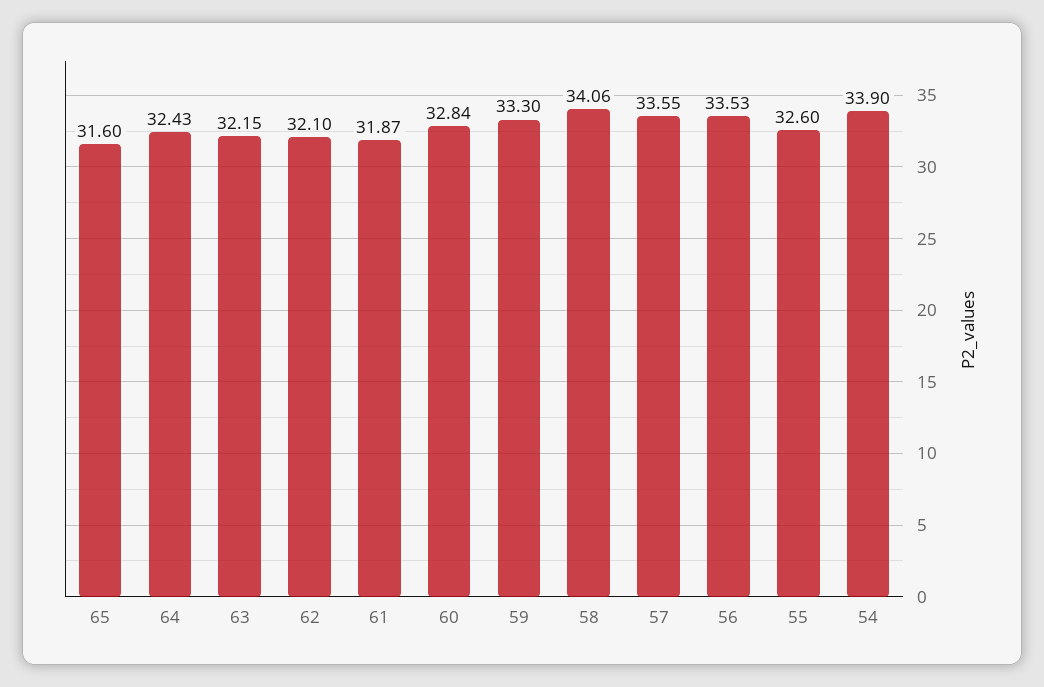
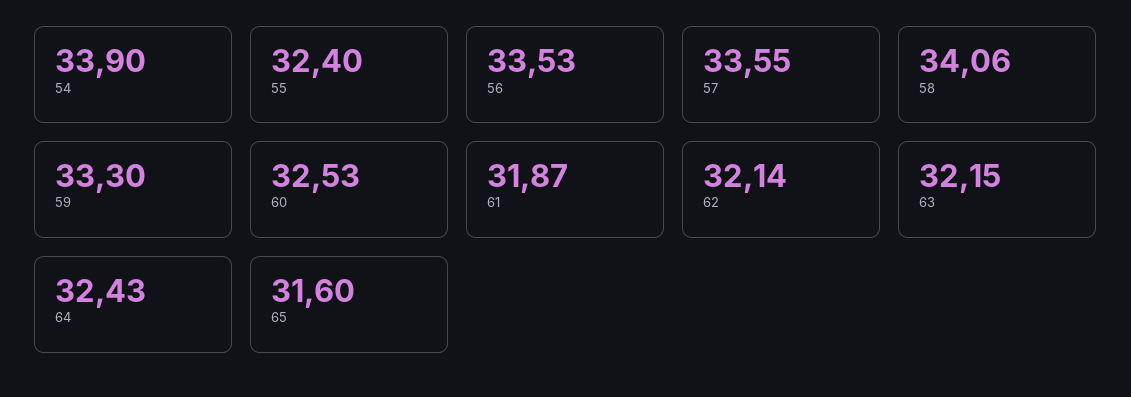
  {
    "65": 31.6,
    "64": 32.43,
    "63": 32.15,
-   "62": 32.1,
+   "62": 32.14,
    "61": 31.87,
-   "60": 32.84,
+   "60": 32.53,
    "59": 33.3,
    "58": 34.06,
    "57": 33.55,
    "56": 33.53,
-   "55": 32.6,
+   "55": 32.4,
    "54": 33.9
  }

